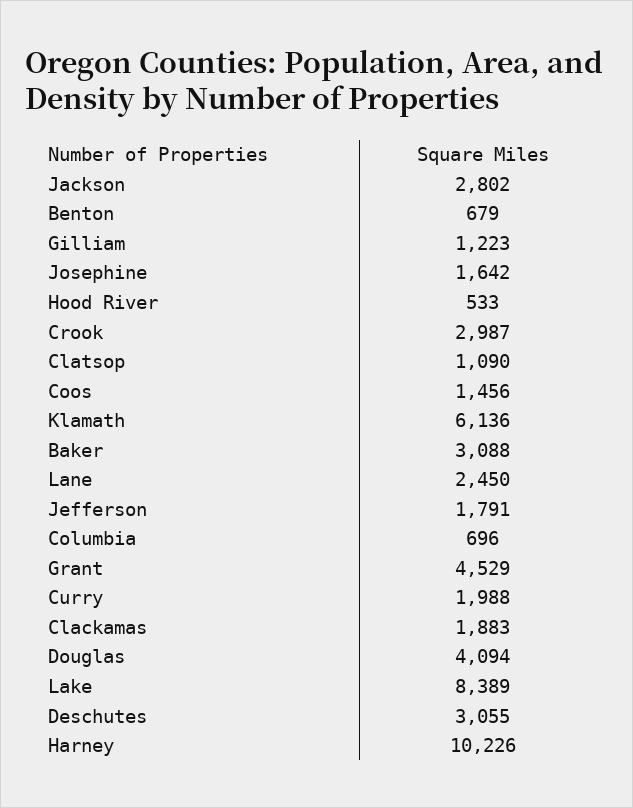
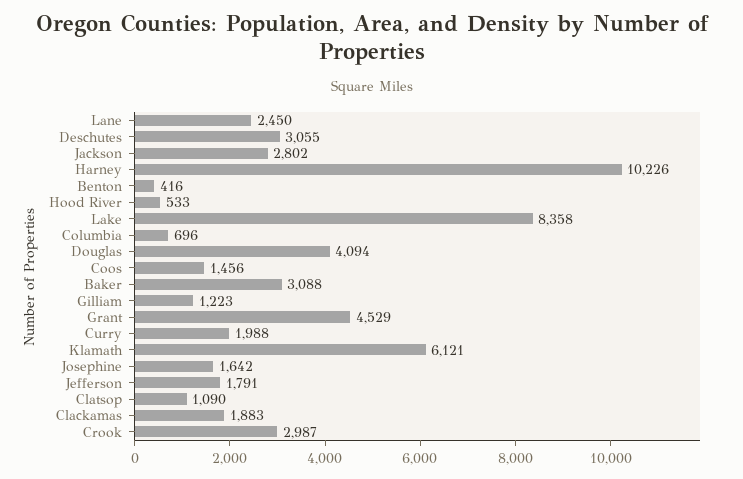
  {
    "Jackson": 2802,
-   "Benton": 679,
+   "Benton": 416,
    "Gilliam": 1223,
    "Josephine": 1642,
    "Hood River": 533,
    "Crook": 2987,
    "Clatsop": 1090,
    "Coos": 1456,
-   "Klamath": 6136,
+   "Klamath": 6121,
    "Baker": 3088,
    "Lane": 2450,
    "Jefferson": 1791,
    "Columbia": 696,
    "Grant": 4529,
    "Curry": 1988,
    "Clackamas": 1883,
    "Douglas": 4094,
-   "Lake": 8389,
+   "Lake": 8358,
    "Deschutes": 3055,
    "Harney": 10226
  }

